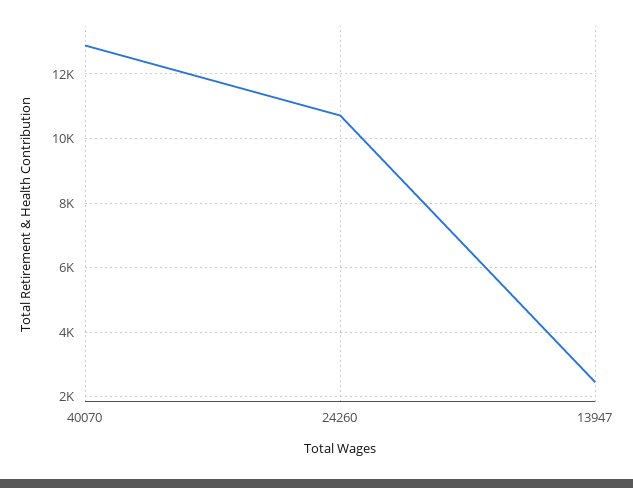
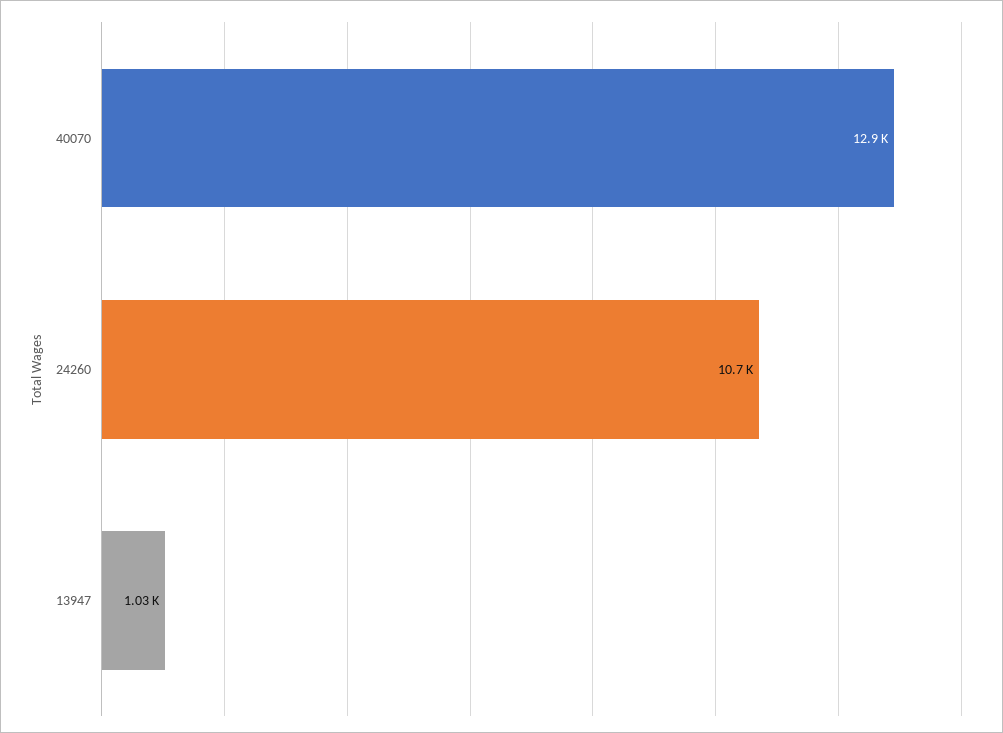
  {
    "40070": 12900,
    "24260": 10700,
-   "13947": 2400
+   "13947": 1030
  }

